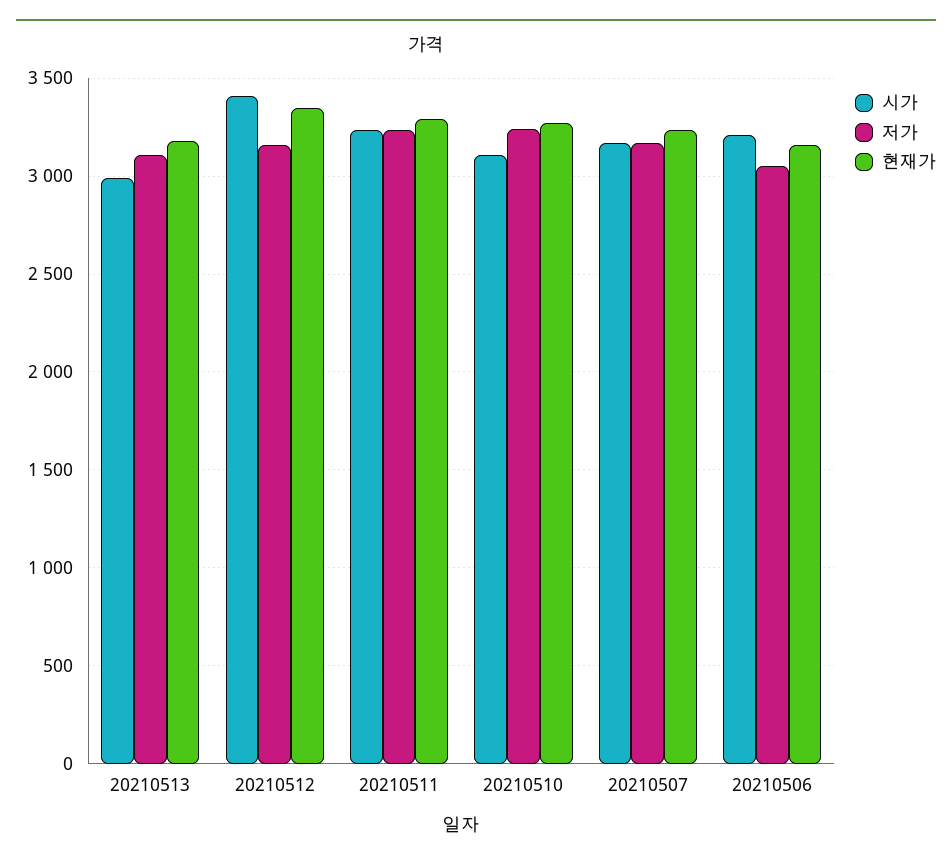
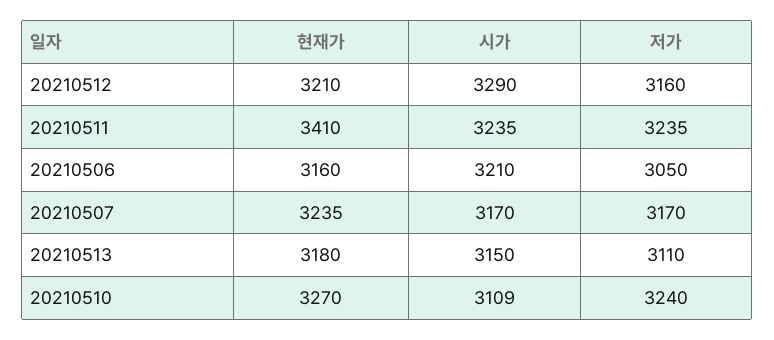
  {
    "시가": {
-     "20210513": 3000,
+     "20210513": 3150,
-     "20210512": 3400,
+     "20210512": 3290,
      "20210511": 3235,
      "20210510": 3109,
      "20210507": 3170,
      "20210506": 3210
    },
    "저가": {
      "20210513": 3110,
      "20210512": 3160,
      "20210511": 3235,
      "20210510": 3240,
      "20210507": 3170,
      "20210506": 3050
    },
    "현재가": {
      "20210513": 3180,
-     "20210512": 3350,
+     "20210512": 3210,
-     "20210511": 3300,
+     "20210511": 3410,
      "20210510": 3270,
      "20210507": 3235,
      "20210506": 3160
    }
  }

